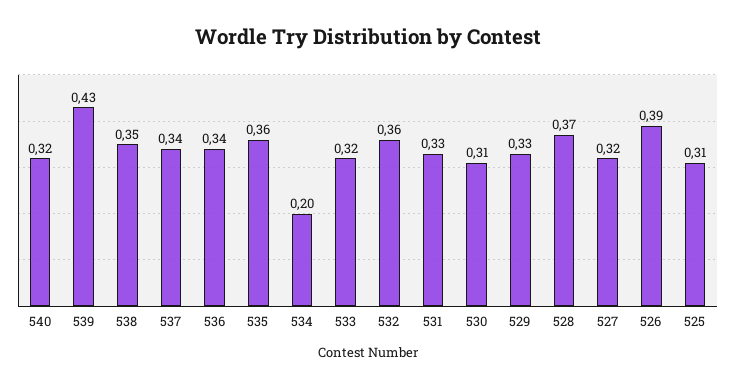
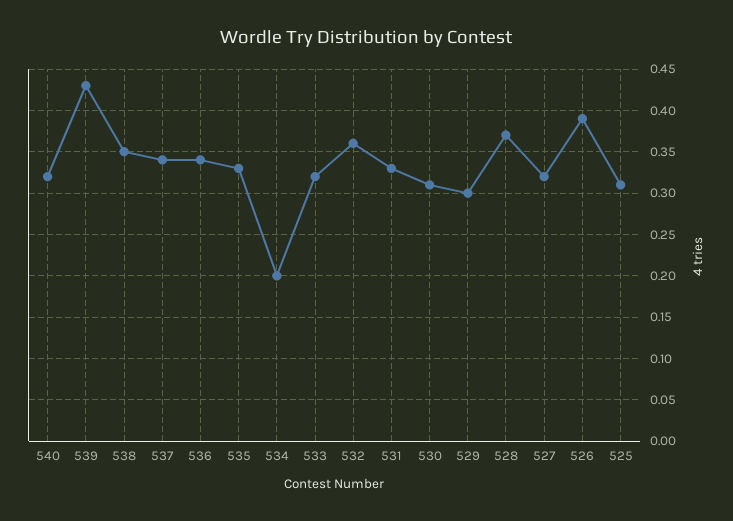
  {
    "540": 0.32,
    "539": 0.43,
    "538": 0.35,
    "537": 0.34,
    "536": 0.34,
-   "535": 0.36,
+   "535": 0.33,
    "534": 0.2,
    "533": 0.32,
    "532": 0.36,
    "531": 0.33,
    "530": 0.31,
-   "529": 0.33,
+   "529": 0.3,
    "528": 0.37,
    "527": 0.32,
    "526": 0.39,
    "525": 0.31
  }

